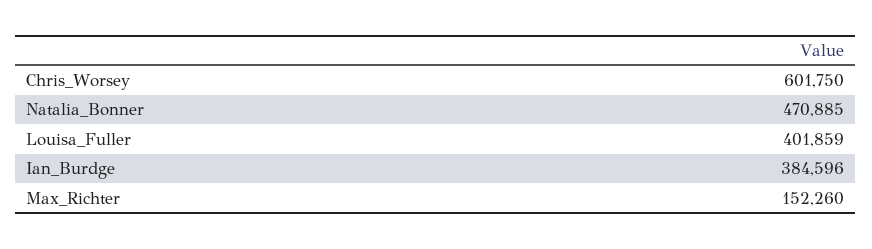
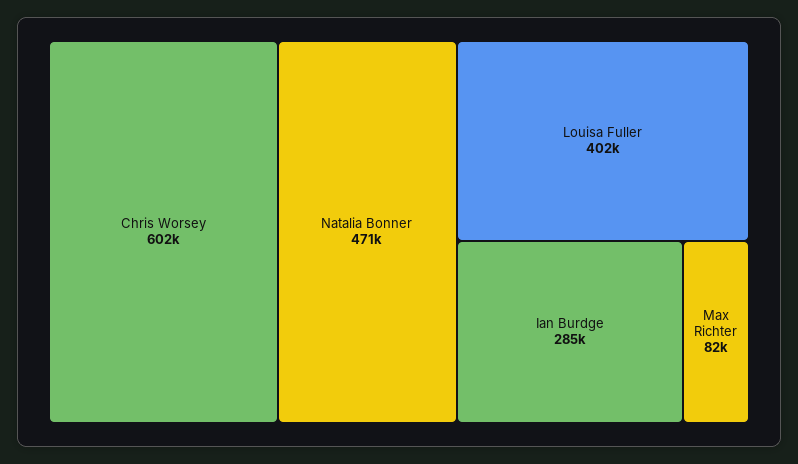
  {
    "Chris_Worsey": 601750,
    "Natalia_Bonner": 470885,
    "Louisa_Fuller": 401859,
-   "Ian_Burdge": 384596,
+   "Ian_Burdge": 285000,
-   "Max_Richter": 152260
+   "Max_Richter": 82000
  }

